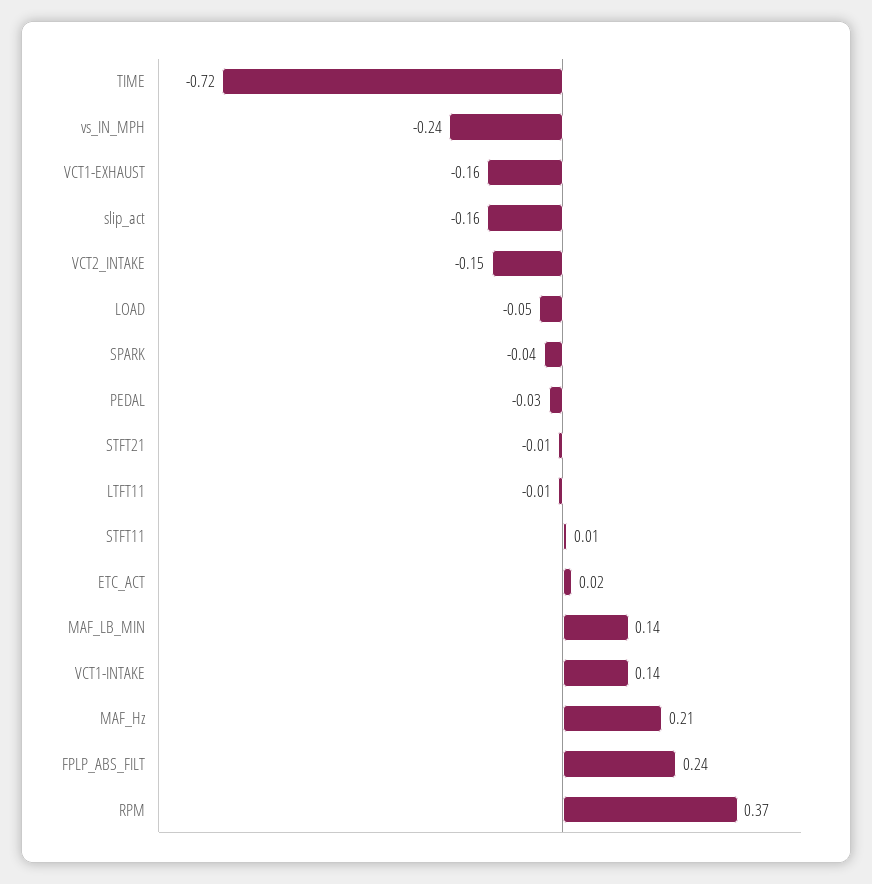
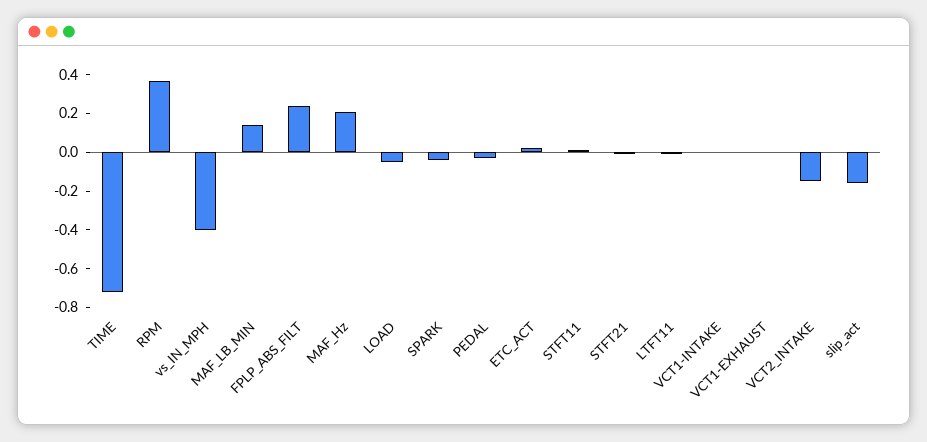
  {
    "TIME": -0.72,
-   "vs_IN_MPH": -0.24,
+   "vs_IN_MPH": -0.4,
-   "VCT1-EXHAUST": -0.16,
+   "VCT1-EXHAUST": 0,
    "slip_act": -0.16,
    "VCT2_INTAKE": -0.15,
    "LOAD": -0.05,
    "SPARK": -0.04,
    "PEDAL": -0.03,
    "STFT21": -0.01,
    "LTFT11": -0.01,
    "STFT11": 0.01,
    "ETC_ACT": 0.02,
    "MAF_LB_MIN": 0.14,
-   "VCT1-INTAKE": 0.14,
+   "VCT1-INTAKE": 0,
    "MAF_Hz": 0.21,
    "FPLP_ABS_FILT": 0.24,
    "RPM": 0.37
  }

